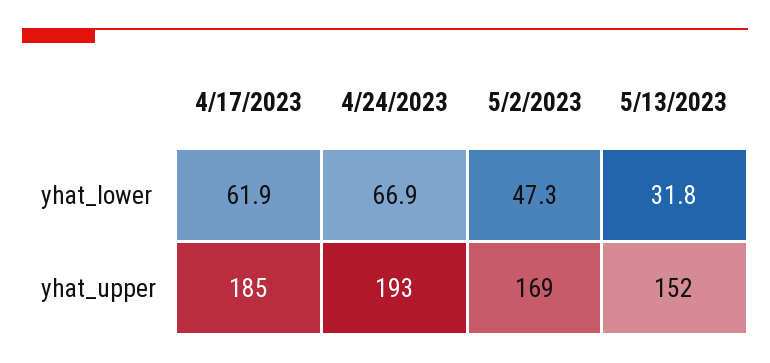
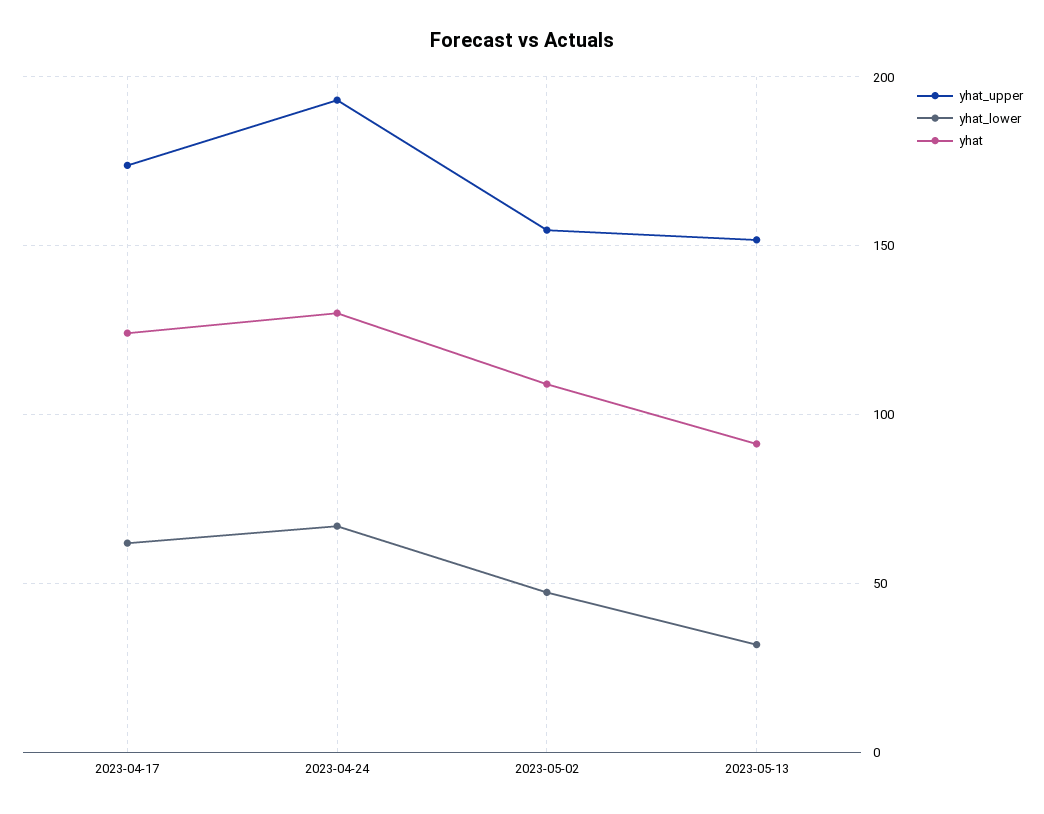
  {
    "yhat_lower": {
      "4/17/2023": 61.9,
      "4/24/2023": 66.9,
      "5/2/2023": 47.3,
      "5/13/2023": 31.8
    },
    "yhat_upper": {
-     "4/17/2023": 185,
+     "4/17/2023": 175,
      "4/24/2023": 193,
-     "5/2/2023": 169,
+     "5/2/2023": 155,
      "5/13/2023": 152
-   }
+   },
+   "yhat": {
+     "4/17/2023": 125,
+     "4/24/2023": 130,
+     "5/2/2023": 110,
+     "5/13/2023": 90
+   }
  }

